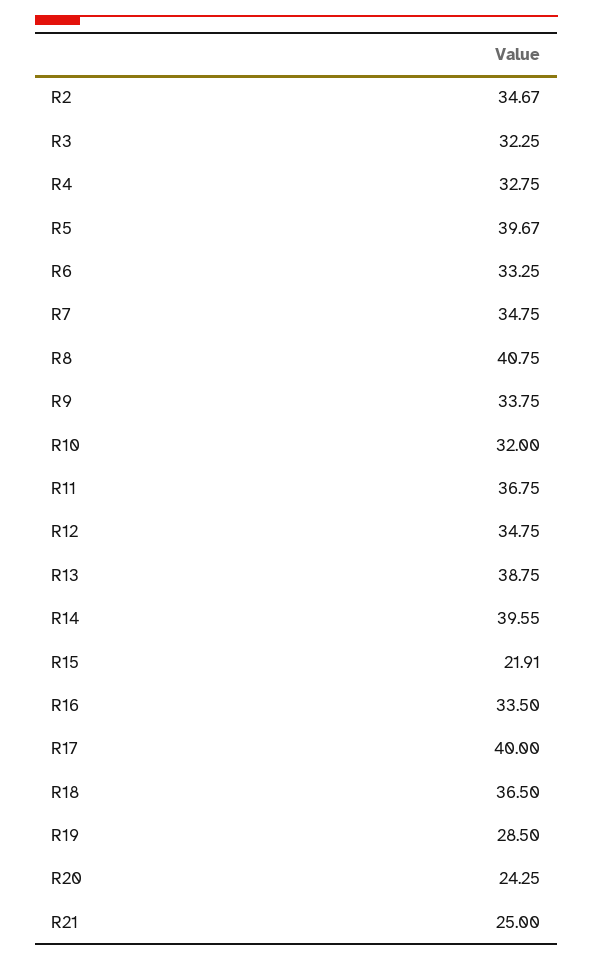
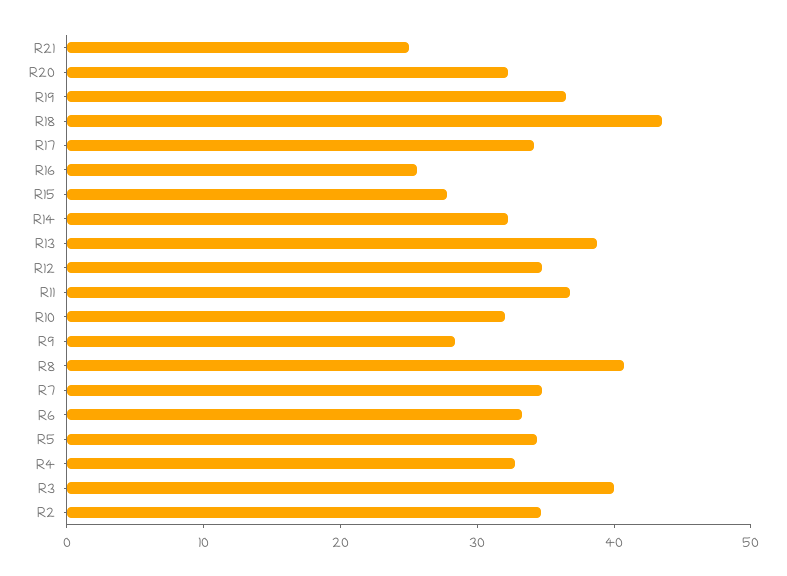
  {
    "R2": 34.67,
-   "R3": 32.25,
+   "R3": 40,
    "R4": 32.75,
-   "R5": 39.67,
+   "R5": 34,
    "R6": 33.25,
    "R7": 34.75,
    "R8": 40.75,
-   "R9": 33.75,
+   "R9": 28,
    "R10": 32,
    "R11": 36.75,
    "R12": 34.75,
    "R13": 38.75,
-   "R14": 39.55,
+   "R14": 32,
-   "R15": 21.91,
+   "R15": 28,
-   "R16": 33.5,
+   "R16": 26,
-   "R17": 40,
+   "R17": 34,
-   "R18": 36.5,
+   "R18": 44,
-   "R19": 28.5,
+   "R19": 36,
-   "R20": 24.25,
+   "R20": 32,
    "R21": 25
  }

